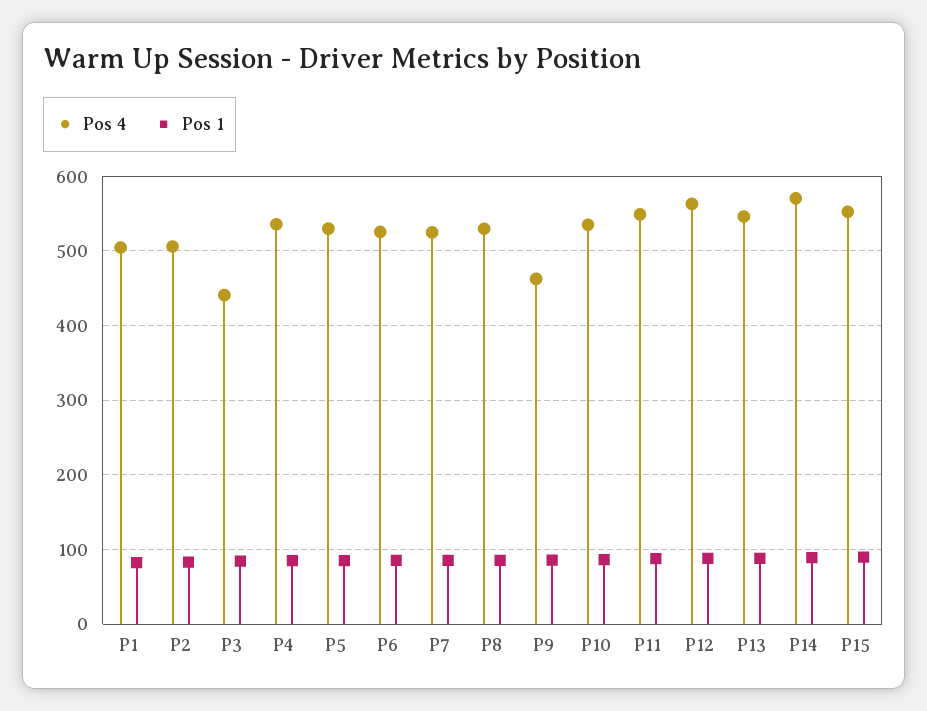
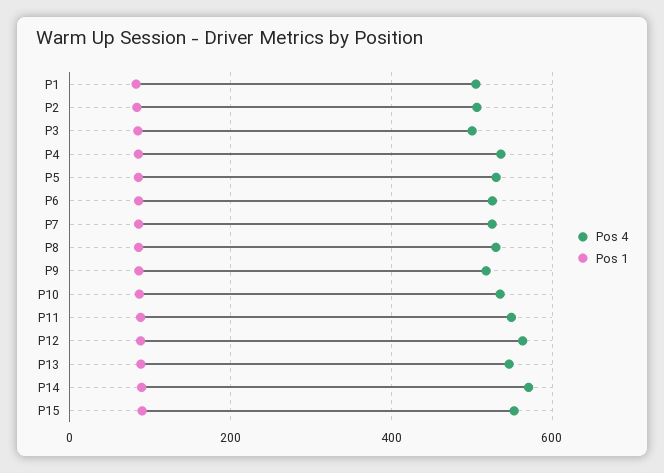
  {
    "Pos 4": {
      "P1": 500,
      "P2": 510,
-     "P3": 440,
+     "P3": 500,
      "P4": 540,
      "P5": 530,
      "P6": 530,
      "P7": 530,
      "P8": 530,
-     "P9": 460,
+     "P9": 520,
      "P10": 540,
      "P11": 550,
      "P12": 560,
      "P13": 550,
      "P14": 570,
      "P15": 550
    },
    "Pos 1": {
      "P1": 80,
      "P2": 80,
      "P3": 80,
      "P4": 90,
      "P5": 90,
      "P6": 90,
      "P7": 90,
      "P8": 90,
      "P9": 90,
      "P10": 90,
      "P11": 90,
      "P12": 90,
      "P13": 90,
      "P14": 90,
      "P15": 90
    }
  }

